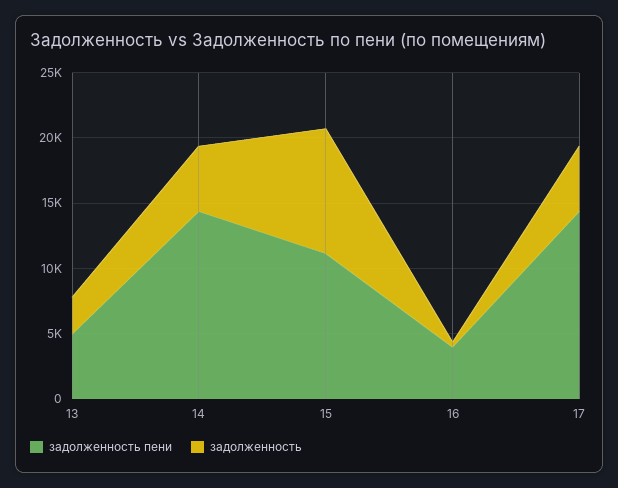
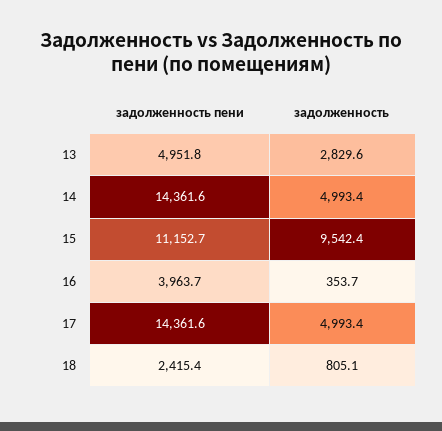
  {
    "задолженность пени": {
      "13": 4951.8,
      "14": 14361.6,
      "15": 11152.7,
      "16": 3963.7,
-     "17": 14361.6
+     "17": 14361.6,
+     "18": 2415.4
    },
    "задолженность": {
      "13": 2829.6,
      "14": 4993.4,
      "15": 9542.4,
      "16": 353.7,
-     "17": 4993.4
+     "17": 4993.4,
+     "18": 805.1
    }
  }

